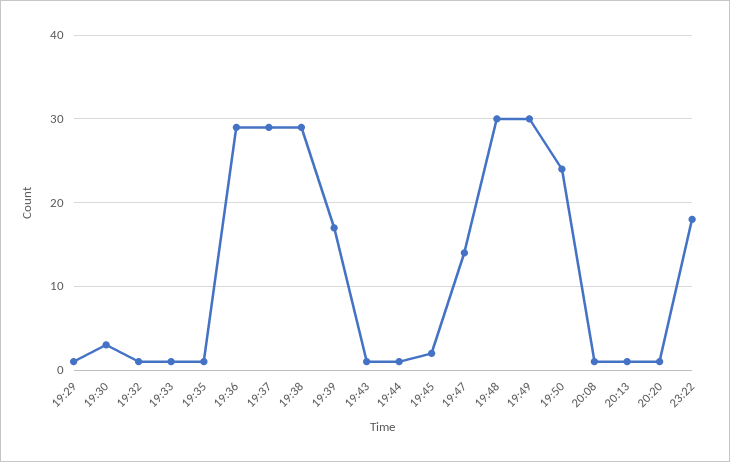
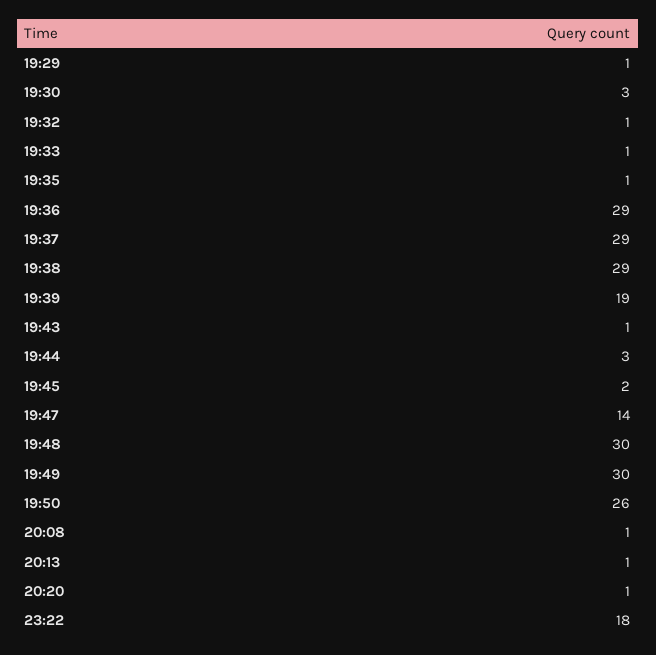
  {
    "19:29": 1,
    "19:30": 3,
    "19:32": 1,
    "19:33": 1,
    "19:35": 1,
    "19:36": 29,
    "19:37": 29,
    "19:38": 29,
-   "19:39": 17,
+   "19:39": 19,
    "19:43": 1,
-   "19:44": 1,
+   "19:44": 3,
    "19:45": 2,
    "19:47": 14,
    "19:48": 30,
    "19:49": 30,
-   "19:50": 24,
+   "19:50": 26,
    "20:08": 1,
    "20:13": 1,
    "20:20": 1,
    "23:22": 18
  }

